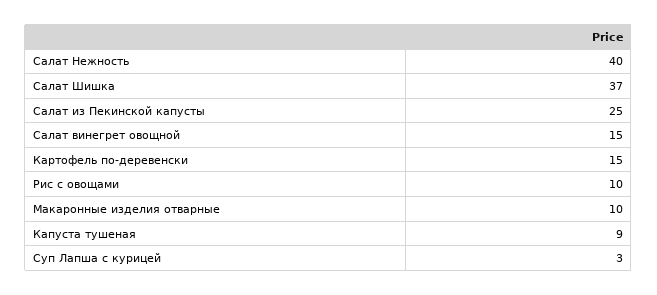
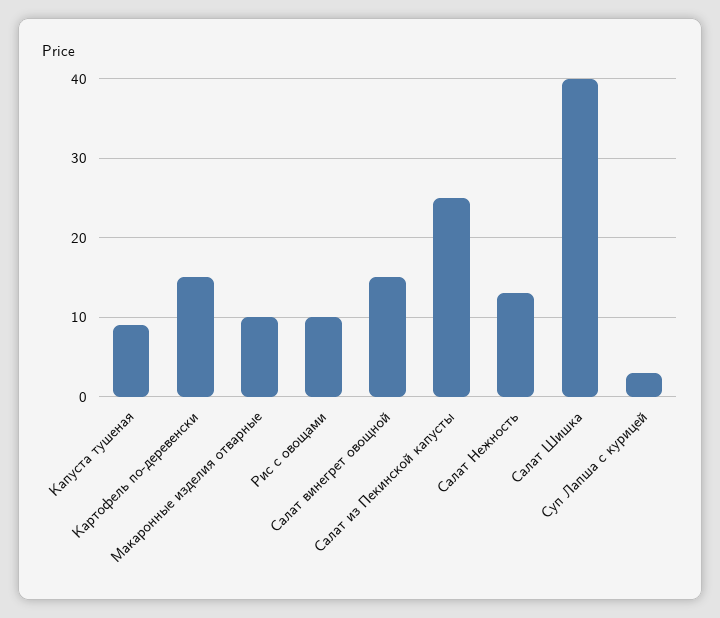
  {
-   "Салат Нежность": 40,
+   "Салат Нежность": 13,
-   "Салат Шишка": 37,
+   "Салат Шишка": 40,
    "Салат из Пекинской капусты": 25,
    "Салат винегрет овощной": 15,
    "Картофель по-деревенски": 15,
    "Рис с овощами": 10,
    "Макаронные изделия отварные": 10,
    "Капуста тушеная": 9,
    "Суп Лапша с курицей": 3
  }

